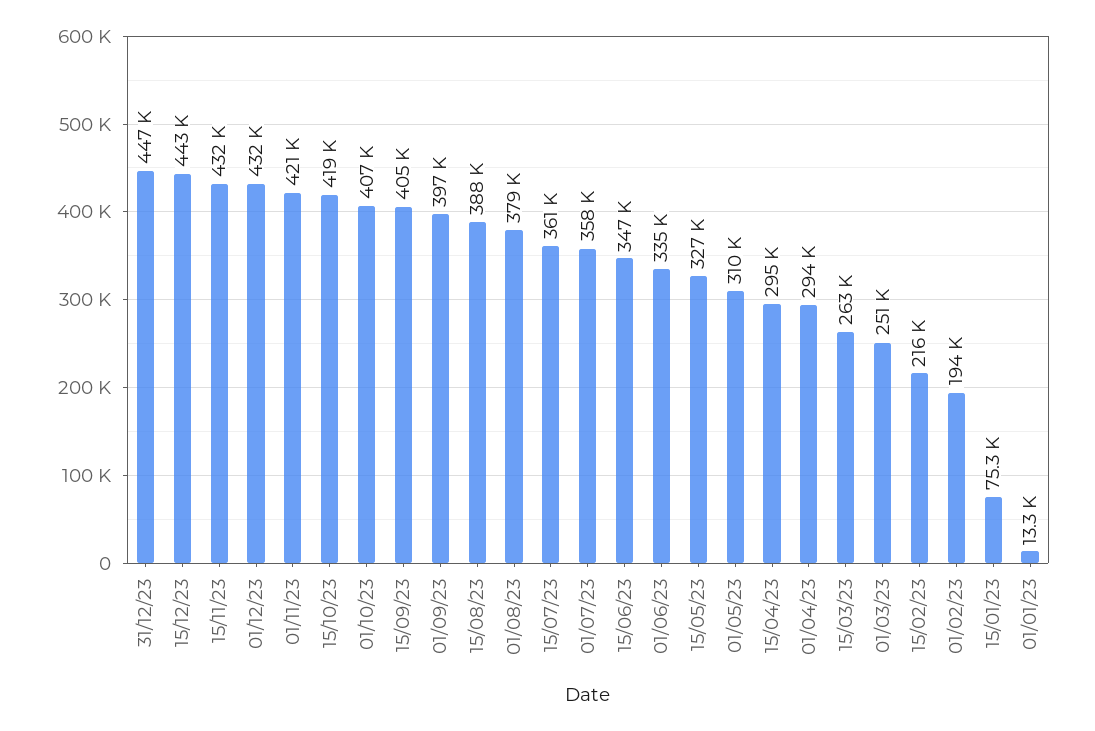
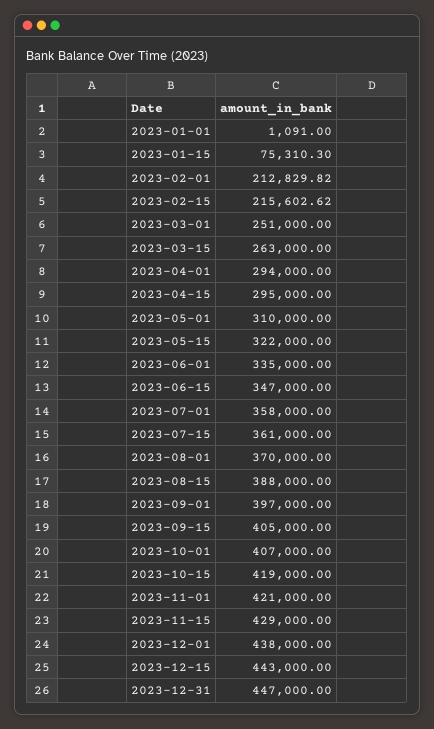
  {
    "31/12/23": 447000,
    "15/12/23": 443000,
-   "15/11/23": 432000,
+   "15/11/23": 429000,
-   "01/12/23": 432000,
+   "01/12/23": 438000,
    "01/11/23": 421000,
    "15/10/23": 419000,
    "01/10/23": 407000,
    "15/09/23": 405000,
    "01/09/23": 397000,
    "15/08/23": 388000,
-   "01/08/23": 379000,
+   "01/08/23": 370000,
    "15/07/23": 361000,
    "01/07/23": 358000,
    "15/06/23": 347000,
    "01/06/23": 335000,
-   "15/05/23": 327000,
+   "15/05/23": 322000,
    "01/05/23": 310000,
    "15/04/23": 295000,
    "01/04/23": 294000,
    "15/03/23": 263000,
    "01/03/23": 251000,
    "15/02/23": 215602.62,
-   "01/02/23": 194000,
+   "01/02/23": 212829.82,
    "15/01/23": 75310.3,
-   "01/01/23": 13300
+   "01/01/23": 1091
  }

